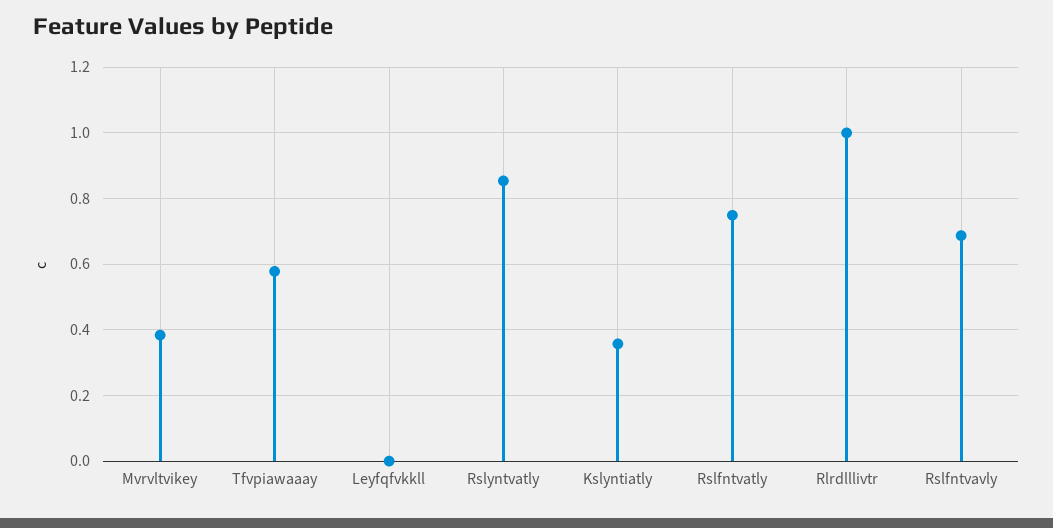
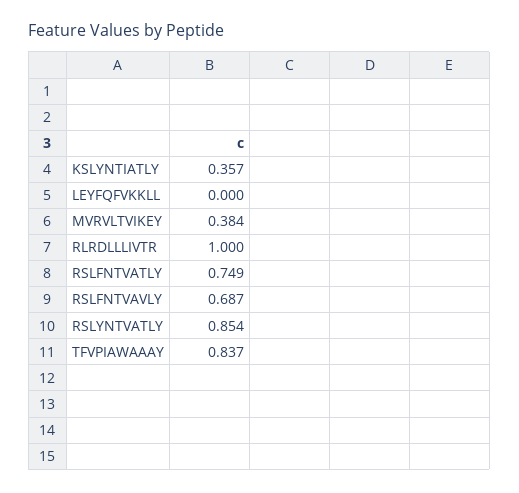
  {
    "Mvrvltvikey": 0.384,
-   "Tfvpiawaaay": 0.58,
+   "Tfvpiawaaay": 0.837,
    "Leyfqfvkkll": 0,
    "Rslyntvatly": 0.854,
    "Kslyntiatly": 0.357,
    "Rslfntvatly": 0.749,
    "Rlrdlllivtr": 1,
    "Rslfntvavly": 0.687
  }

